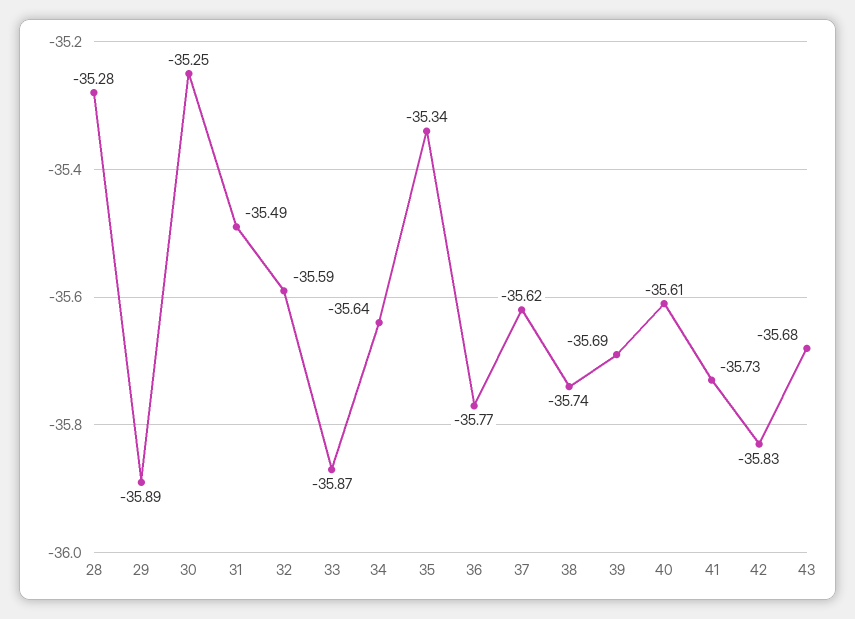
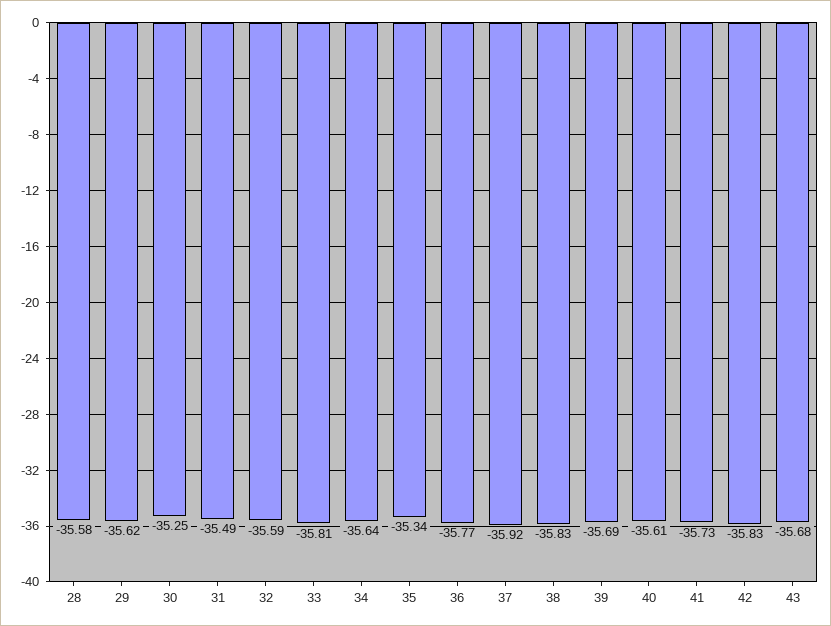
  {
-   "28": -35.28,
+   "28": -35.58,
-   "29": -35.89,
+   "29": -35.62,
    "30": -35.25,
    "31": -35.49,
    "32": -35.59,
-   "33": -35.87,
+   "33": -35.81,
    "34": -35.64,
    "35": -35.34,
    "36": -35.77,
-   "37": -35.62,
+   "37": -35.92,
-   "38": -35.74,
+   "38": -35.83,
    "39": -35.69,
    "40": -35.61,
    "41": -35.73,
    "42": -35.83,
    "43": -35.68
  }

